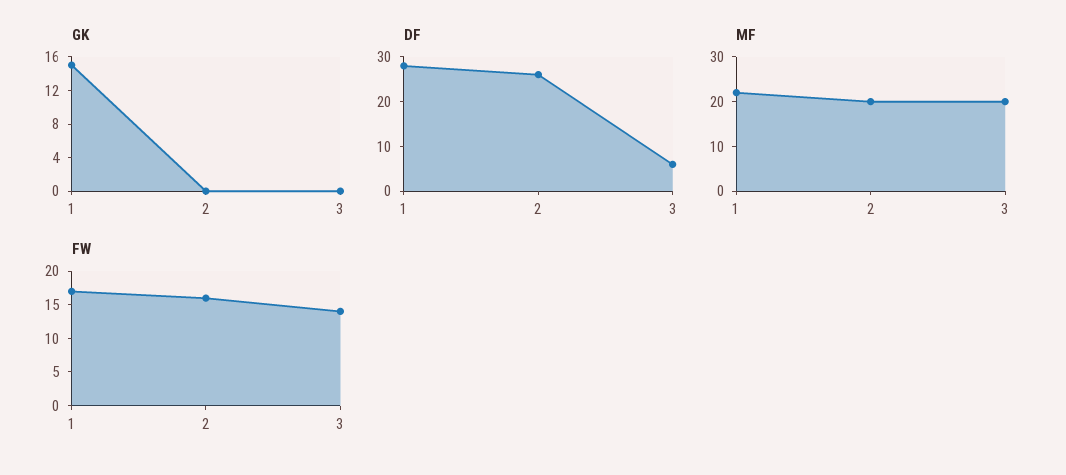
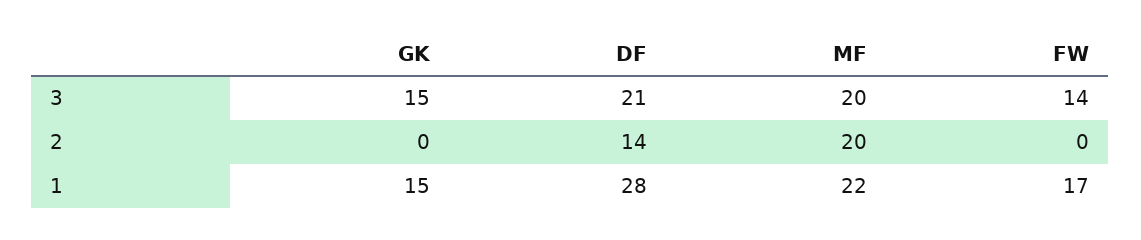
  {
    "GK": {
      "1": 15,
      "2": 0,
-     "3": 0
+     "3": 15
    },
    "DF": {
      "1": 28,
-     "2": 25,
+     "2": 14,
-     "3": 5
+     "3": 21
    },
    "MF": {
      "1": 22,
      "2": 20,
      "3": 20
    },
    "FW": {
      "1": 17,
-     "2": 15,
+     "2": 0,
      "3": 14
    }
  }

